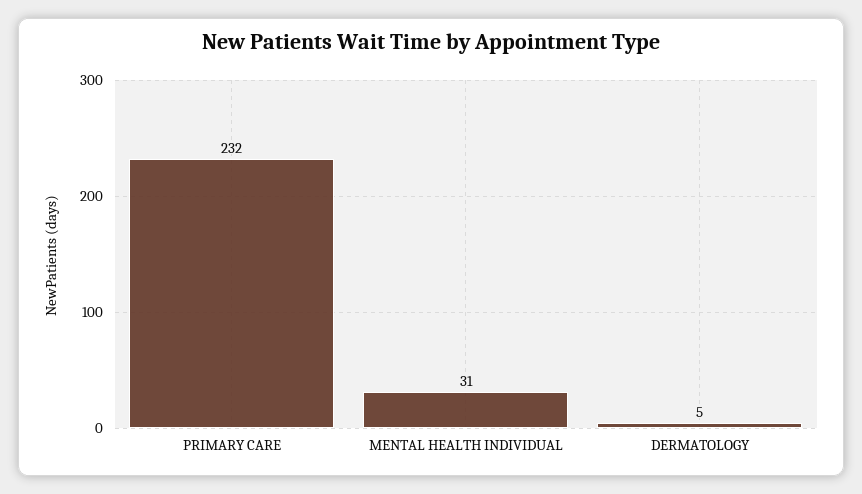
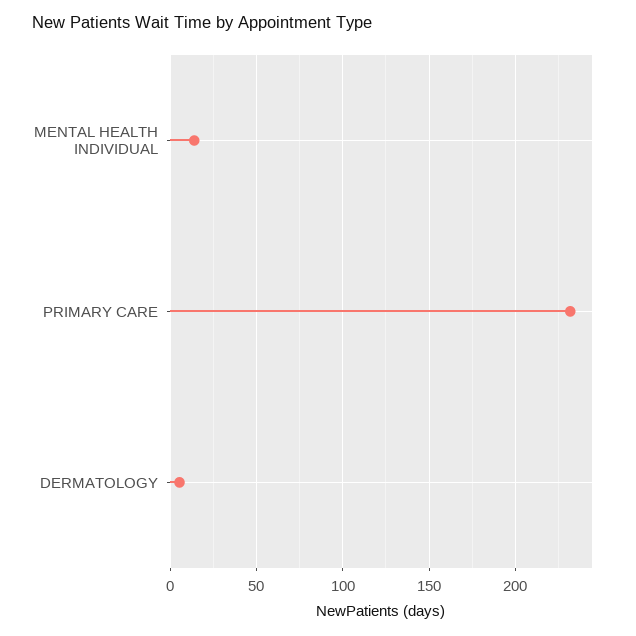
  {
    "PRIMARY CARE": 232,
-   "MENTAL HEALTH INDIVIDUAL": 31,
+   "MENTAL HEALTH INDIVIDUAL": 15,
    "DERMATOLOGY": 5
  }

